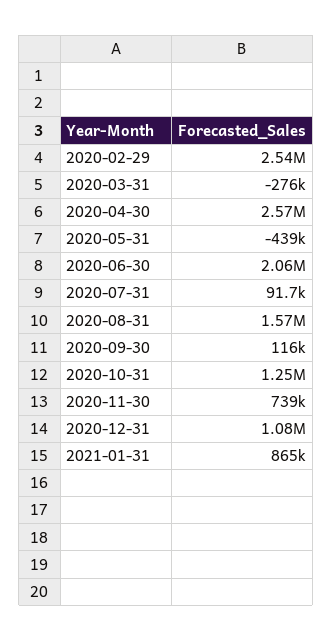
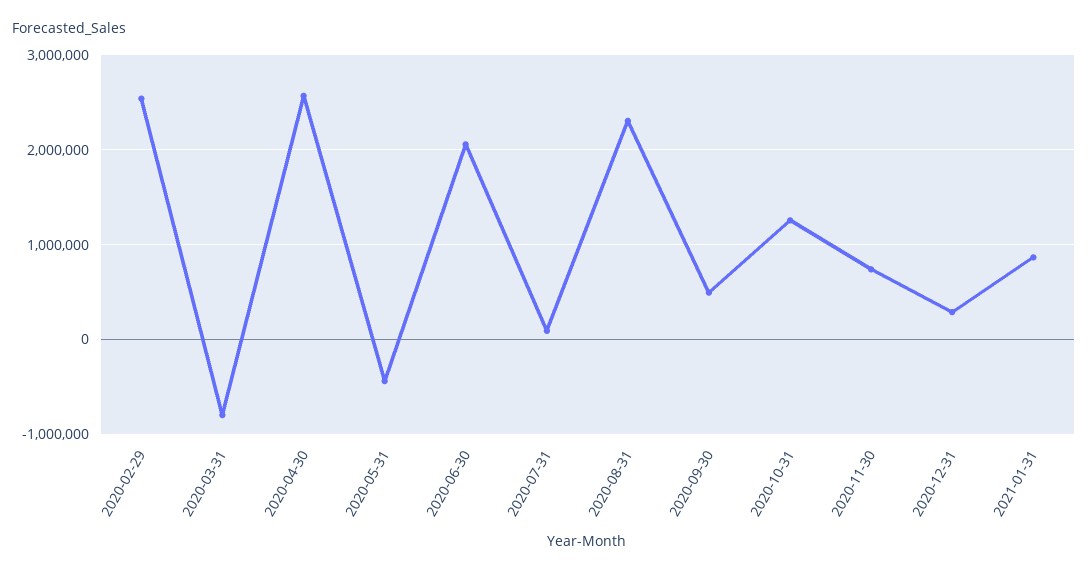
  {
    "2020-02-29": 2540000,
-   "2020-03-31": -276000,
+   "2020-03-31": -800000,
    "2020-04-30": 2570000,
    "2020-05-31": -439000,
    "2020-06-30": 2060000,
    "2020-07-31": 91700,
-   "2020-08-31": 1570000,
+   "2020-08-31": 2300000,
-   "2020-09-30": 116000,
+   "2020-09-30": 500000,
    "2020-10-31": 1250000,
    "2020-11-30": 739000,
-   "2020-12-31": 1080000,
+   "2020-12-31": 300000,
    "2021-01-31": 865000
  }

